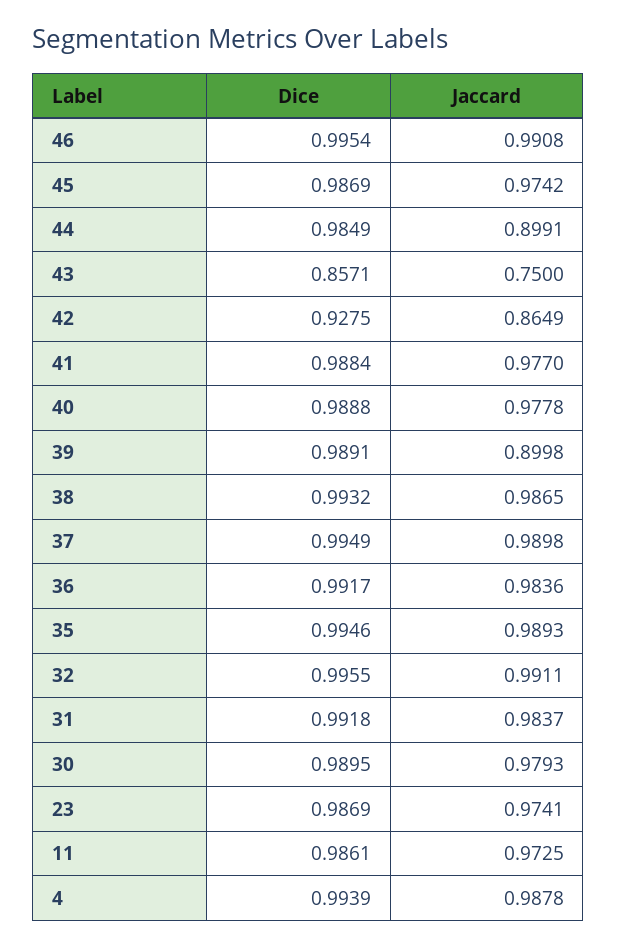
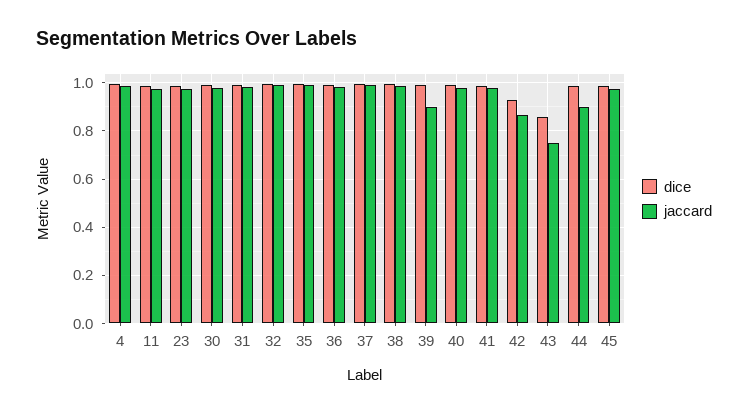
  {
    "Dice": {
-     "46": 0.9954,
      "45": 0.9869,
      "44": 0.9849,
      "43": 0.8571,
      "42": 0.9275,
      "41": 0.9884,
      "40": 0.9888,
      "39": 0.9891,
      "38": 0.9932,
      "37": 0.9949,
      "36": 0.9917,
      "35": 0.9946,
      "32": 0.9955,
      "31": 0.9918,
      "30": 0.9895,
      "23": 0.9869,
      "11": 0.9861,
      "4": 0.9939
    },
    "Jaccard": {
-     "46": 0.9908,
      "45": 0.9742,
      "44": 0.8991,
      "43": 0.75,
      "42": 0.8649,
      "41": 0.977,
      "40": 0.9778,
      "39": 0.8998,
      "38": 0.9865,
      "37": 0.9898,
      "36": 0.9836,
      "35": 0.9893,
      "32": 0.9911,
      "31": 0.9837,
      "30": 0.9793,
      "23": 0.9741,
      "11": 0.9725,
      "4": 0.9878
    }
  }

